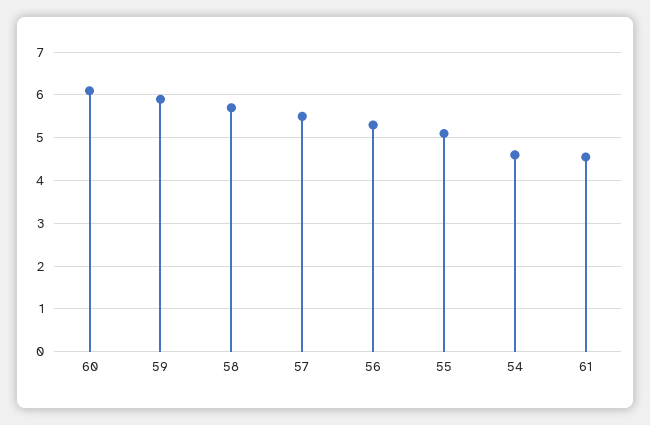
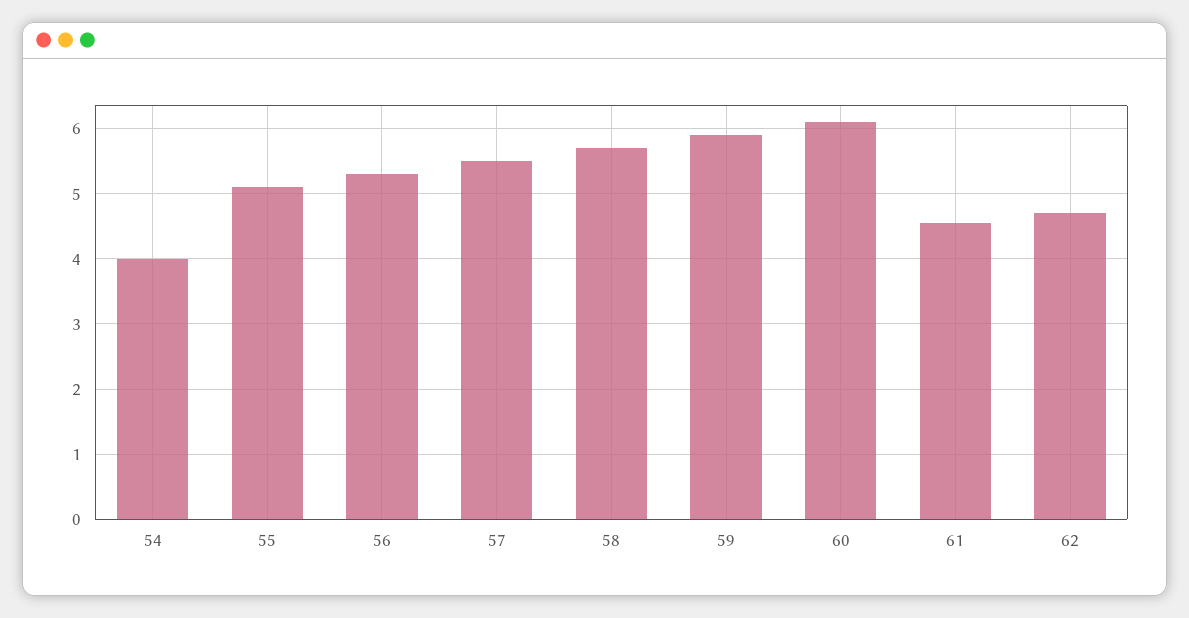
  {
    "60": 6.1,
    "59": 5.9,
    "58": 5.7,
    "57": 5.5,
    "56": 5.3,
    "55": 5.1,
-   "54": 4.6,
+   "54": 4,
-   "61": 4.6
+   "61": 4.6,
+   "62": 4.7
  }

